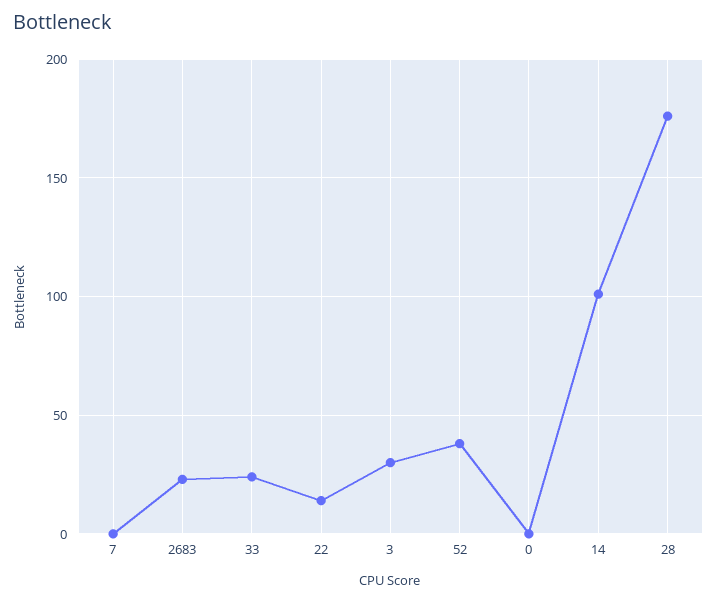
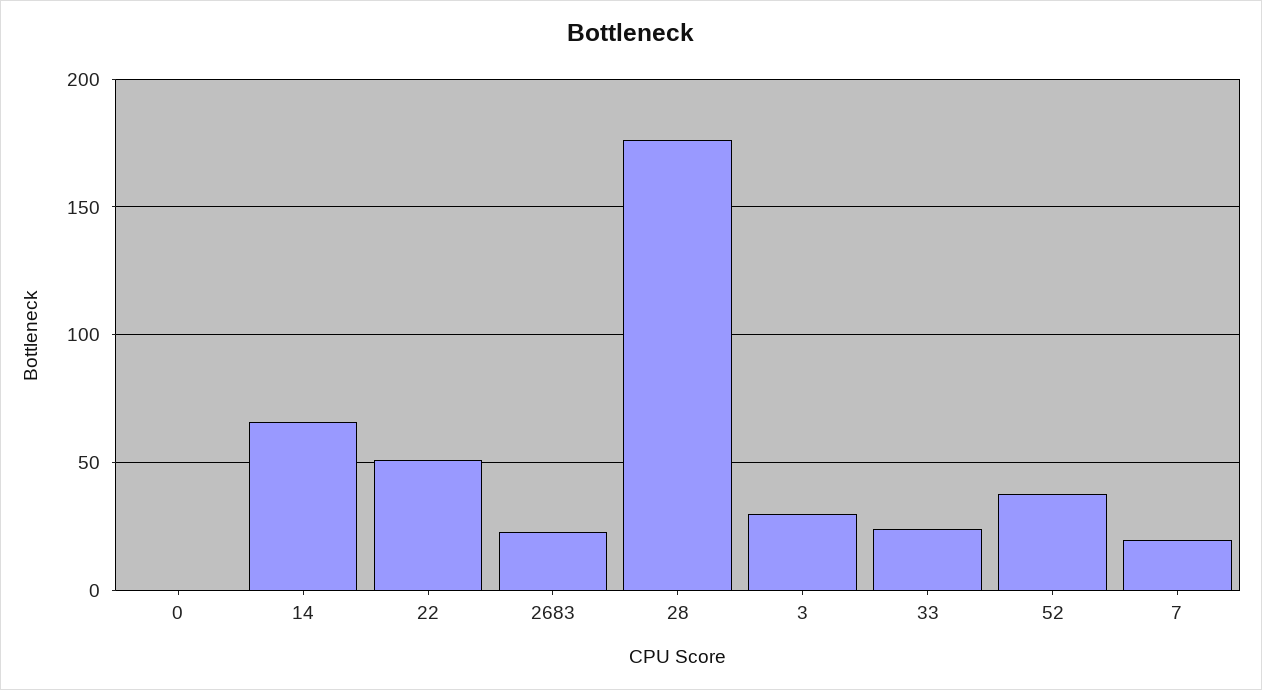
  {
-   "7": 0,
+   "7": 20,
    "2683": 25,
    "33": 25,
-   "22": 15,
+   "22": 50,
    "3": 30,
    "52": 40,
    "0": 0,
-   "14": 100,
+   "14": 65,
    "28": 175
  }

